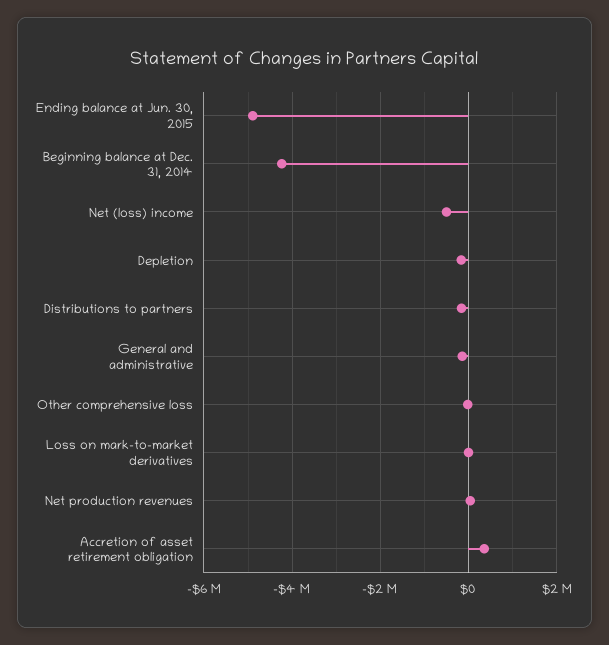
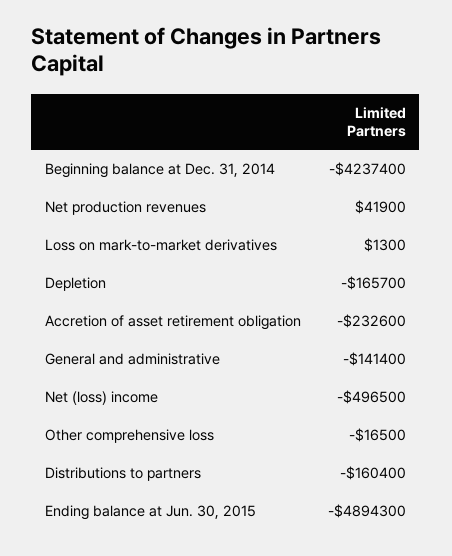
  {
    "Ending balance at Jun. 30, 2015": -4894300,
    "Beginning balance at Dec. 31, 2014": -4237400,
    "Net (loss) income": -496500,
    "Depletion": -165700,
    "Distributions to partners": -160400,
    "General and administrative": -141400,
    "Other comprehensive loss": -16500,
    "Loss on mark-to-market derivatives": 1300,
    "Net production revenues": 41900,
-   "Accretion of asset retirement obligation": 400000
+   "Accretion of asset retirement obligation": -232600
  }

